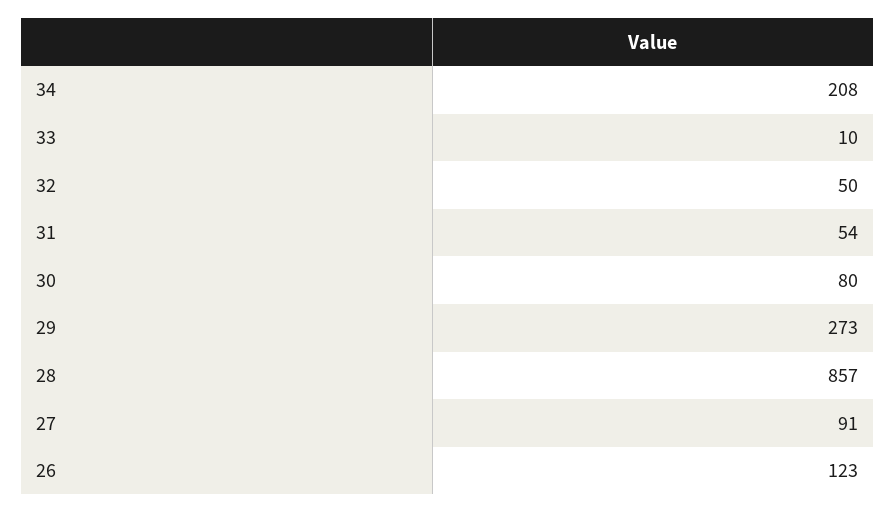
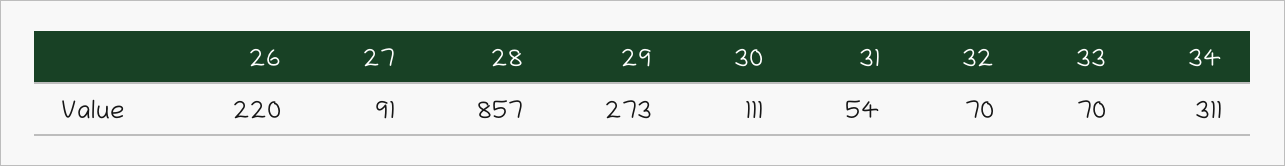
  {
-   "34": 208,
+   "34": 311,
-   "33": 10,
+   "33": 70,
-   "32": 50,
+   "32": 70,
    "31": 54,
-   "30": 80,
+   "30": 111,
    "29": 273,
    "28": 857,
    "27": 91,
-   "26": 123
+   "26": 220
  }

